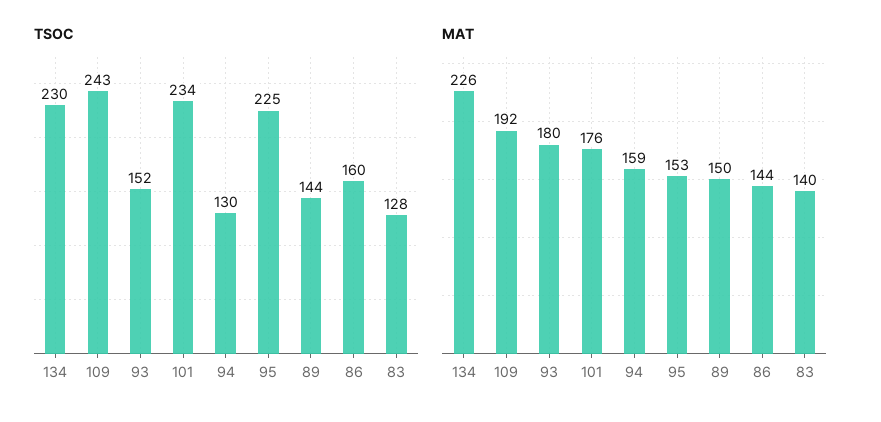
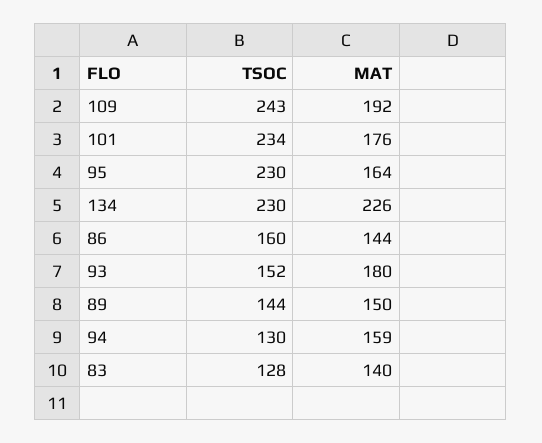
  {
    "TSOC": {
      "134": 230,
      "109": 243,
      "93": 152,
      "101": 234,
      "94": 130,
-     "95": 225,
+     "95": 230,
      "89": 144,
      "86": 160,
      "83": 128
    },
    "MAT": {
      "134": 226,
      "109": 192,
      "93": 180,
      "101": 176,
      "94": 159,
-     "95": 153,
+     "95": 164,
      "89": 150,
      "86": 144,
      "83": 140
    }
  }

